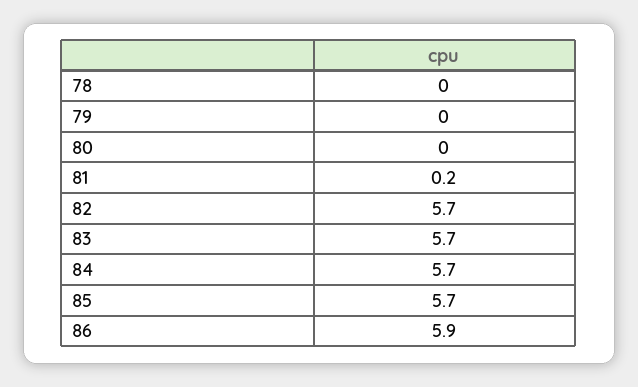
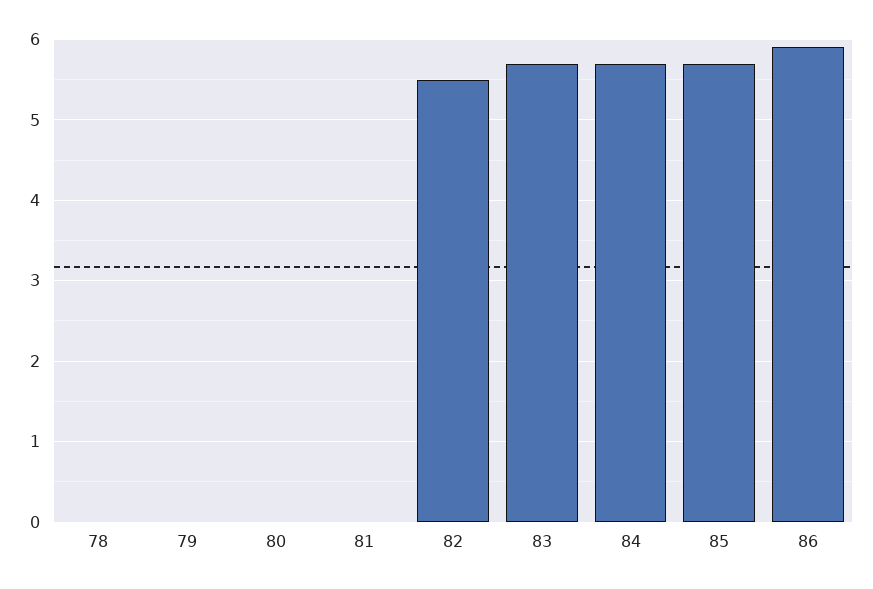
  {
    "78": 0,
    "79": 0,
    "80": 0,
-   "81": 0.2,
+   "81": 0,
-   "82": 5.7,
+   "82": 5.5,
    "83": 5.7,
    "84": 5.7,
    "85": 5.7,
    "86": 5.9
  }

